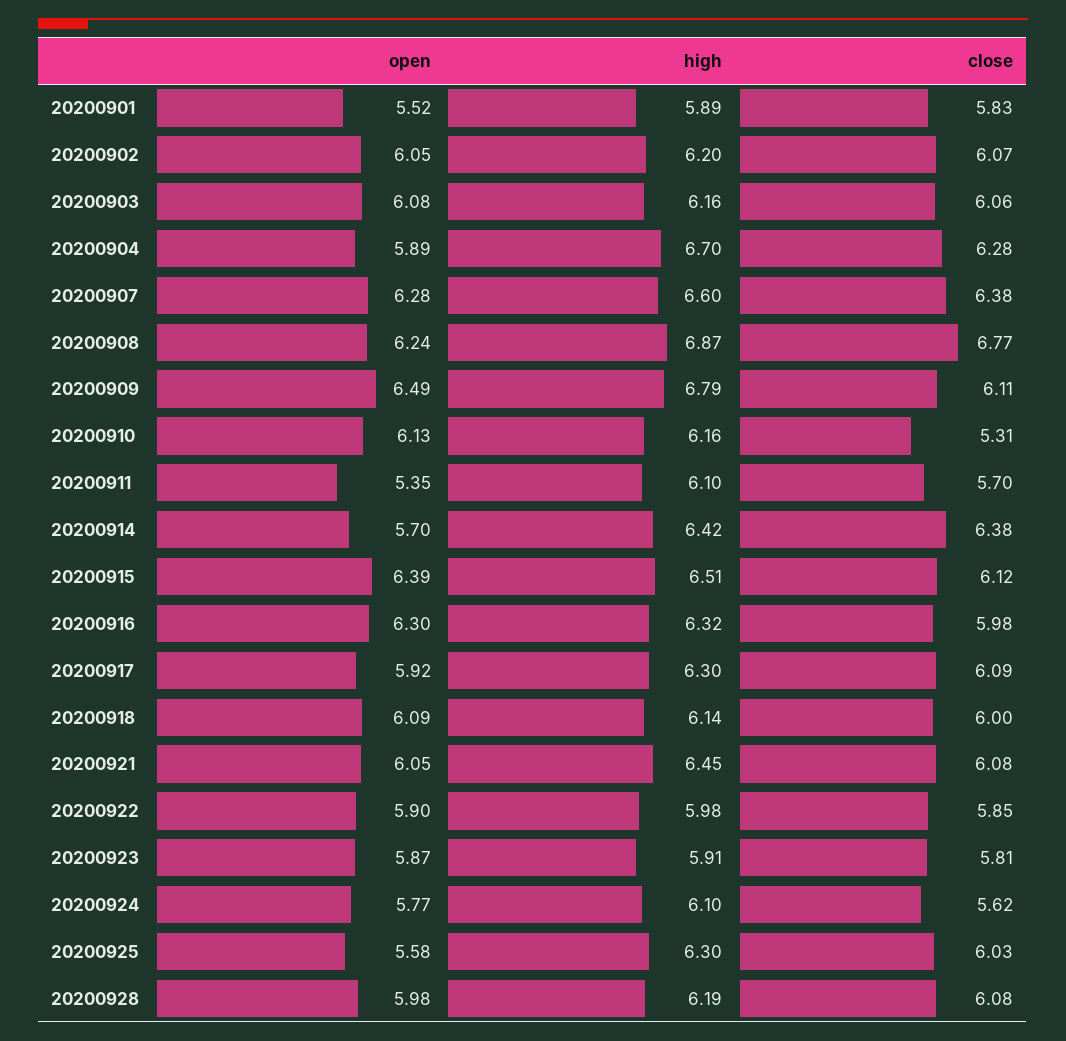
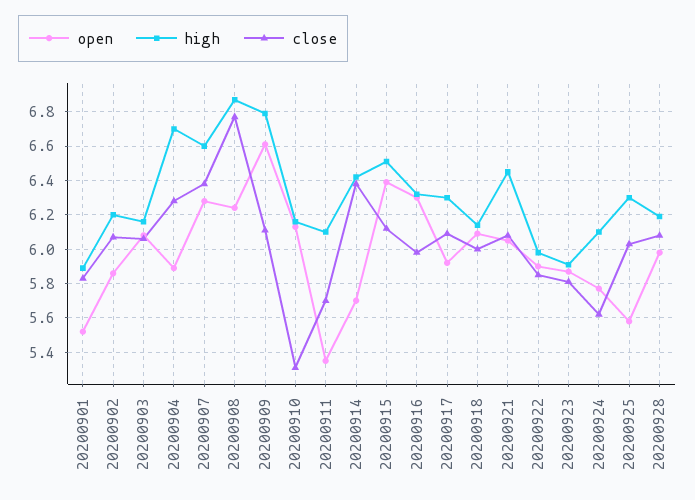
  {
    "open": {
      "20200901": 5.52,
-     "20200902": 6.05,
+     "20200902": 5.85,
      "20200903": 6.08,
      "20200904": 5.89,
      "20200907": 6.28,
      "20200908": 6.24,
-     "20200909": 6.49,
+     "20200909": 6.6,
      "20200910": 6.13,
      "20200911": 5.35,
      "20200914": 5.7,
      "20200915": 6.39,
      "20200916": 6.3,
      "20200917": 5.92,
      "20200918": 6.09,
      "20200921": 6.05,
      "20200922": 5.9,
      "20200923": 5.87,
      "20200924": 5.77,
      "20200925": 5.58,
      "20200928": 5.98
    },
    "high": {
      "20200901": 5.89,
      "20200902": 6.2,
      "20200903": 6.16,
      "20200904": 6.7,
      "20200907": 6.6,
      "20200908": 6.87,
      "20200909": 6.79,
      "20200910": 6.16,
      "20200911": 6.1,
      "20200914": 6.42,
      "20200915": 6.51,
      "20200916": 6.32,
      "20200917": 6.3,
      "20200918": 6.14,
      "20200921": 6.45,
      "20200922": 5.98,
      "20200923": 5.91,
      "20200924": 6.1,
      "20200925": 6.3,
      "20200928": 6.19
    },
    "close": {
      "20200901": 5.83,
      "20200902": 6.07,
      "20200903": 6.06,
      "20200904": 6.28,
      "20200907": 6.38,
      "20200908": 6.77,
      "20200909": 6.11,
      "20200910": 5.31,
      "20200911": 5.7,
      "20200914": 6.38,
      "20200915": 6.12,
      "20200916": 5.98,
      "20200917": 6.09,
      "20200918": 6,
      "20200921": 6.08,
      "20200922": 5.85,
      "20200923": 5.81,
      "20200924": 5.62,
      "20200925": 6.03,
      "20200928": 6.08
    }
  }

